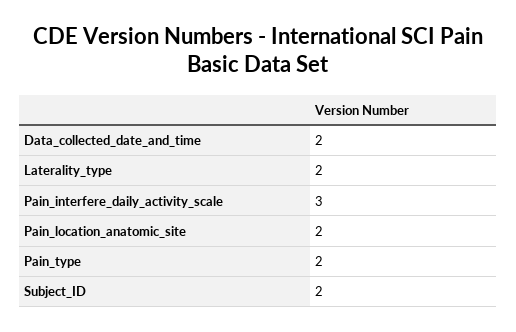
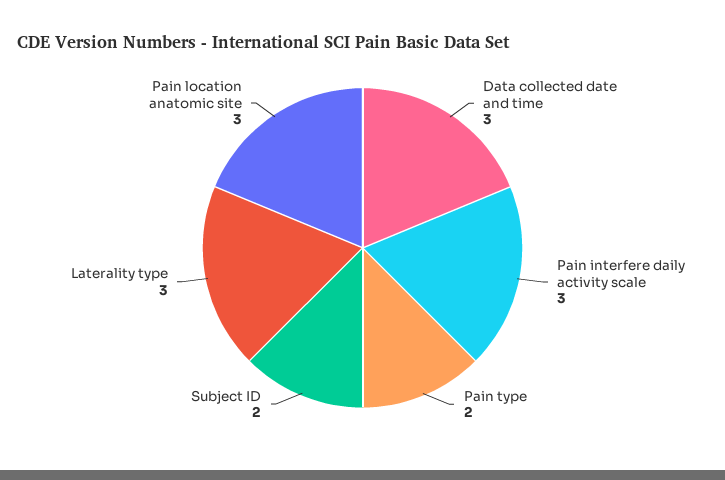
  {
-   "Data_collected_date_and_time": 2,
+   "Data_collected_date_and_time": 3,
-   "Laterality_type": 2,
+   "Laterality_type": 3,
    "Pain_interfere_daily_activity_scale": 3,
-   "Pain_location_anatomic_site": 2,
+   "Pain_location_anatomic_site": 3,
    "Pain_type": 2,
    "Subject_ID": 2
  }

